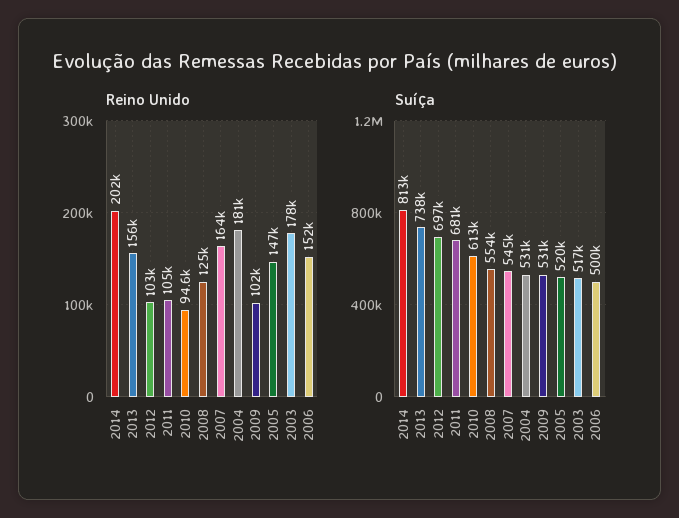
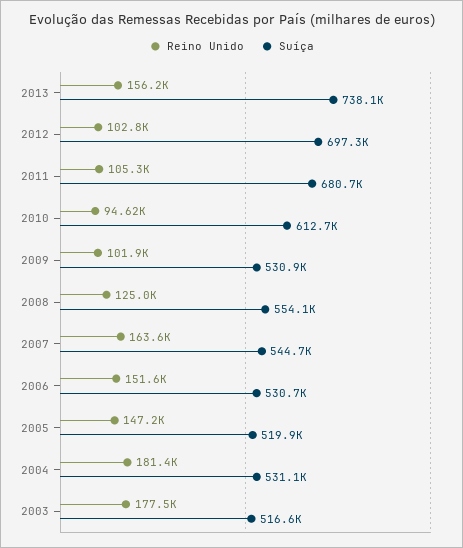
  {
    "Reino Unido": {
-     "2014": 202000,
      "2013": 156200,
      "2012": 102800,
      "2011": 105300,
      "2010": 94620,
      "2008": 125000,
      "2007": 163600,
      "2004": 181400,
      "2009": 101900,
      "2005": 147200,
      "2003": 177500,
      "2006": 151600
    },
    "Suíça": {
-     "2014": 813000,
      "2013": 738100,
      "2012": 697300,
      "2011": 680700,
      "2010": 612700,
      "2008": 554100,
      "2007": 544700,
      "2004": 531100,
      "2009": 530900,
      "2005": 519900,
      "2003": 516600,
-     "2006": 500000
+     "2006": 530700
    }
  }

